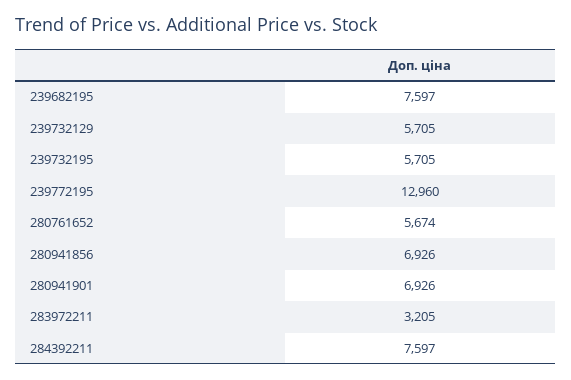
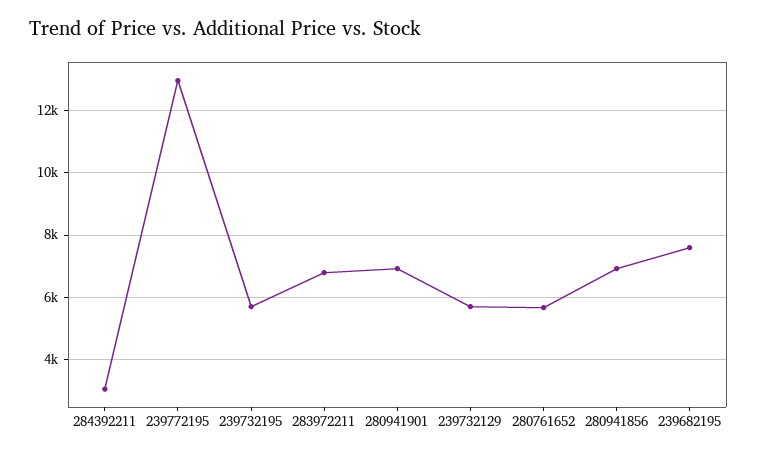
  {
    "239682195": 7597,
    "239732129": 5705,
    "239732195": 5705,
    "239772195": 12960,
    "280761652": 5674,
    "280941856": 6926,
    "280941901": 6926,
-   "283972211": 3205,
+   "283972211": 6800,
-   "284392211": 7597
+   "284392211": 3000
  }

